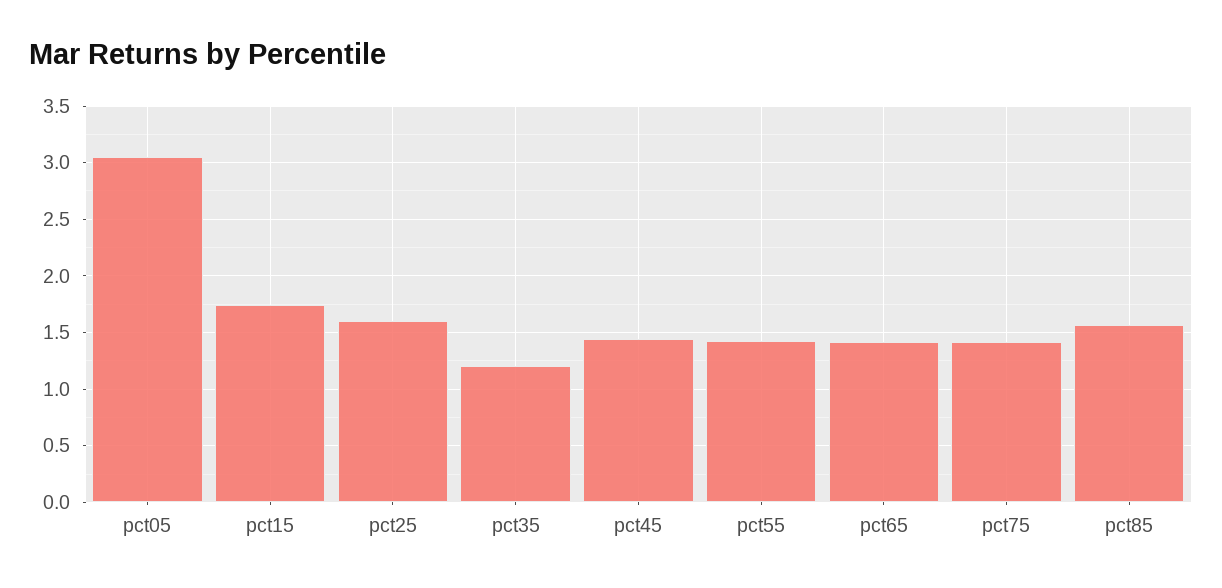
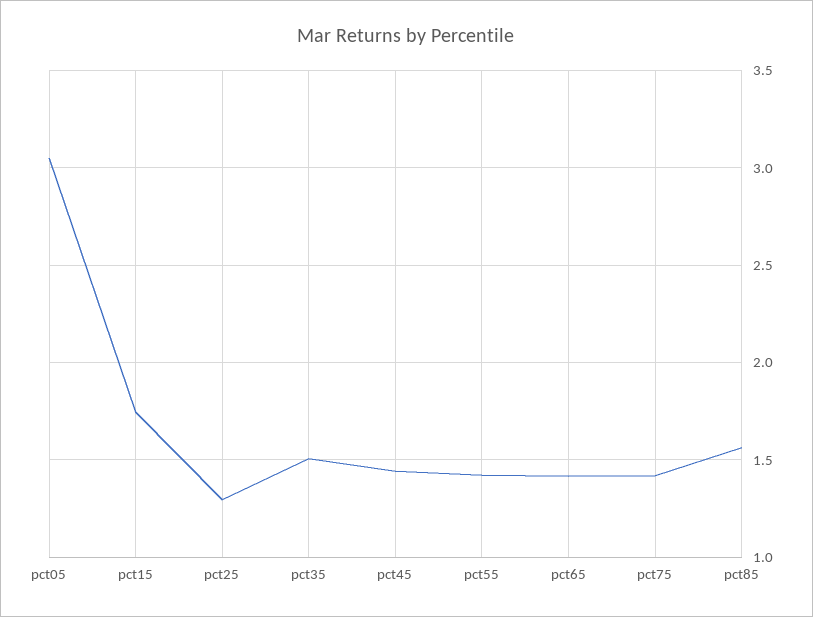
  {
    "pct05": 3.05,
    "pct15": 1.75,
-   "pct25": 1.6,
+   "pct25": 1.3,
-   "pct35": 1.2,
+   "pct35": 1.5,
    "pct45": 1.45,
    "pct55": 1.4,
    "pct65": 1.4,
    "pct75": 1.4,
    "pct85": 1.55
  }

